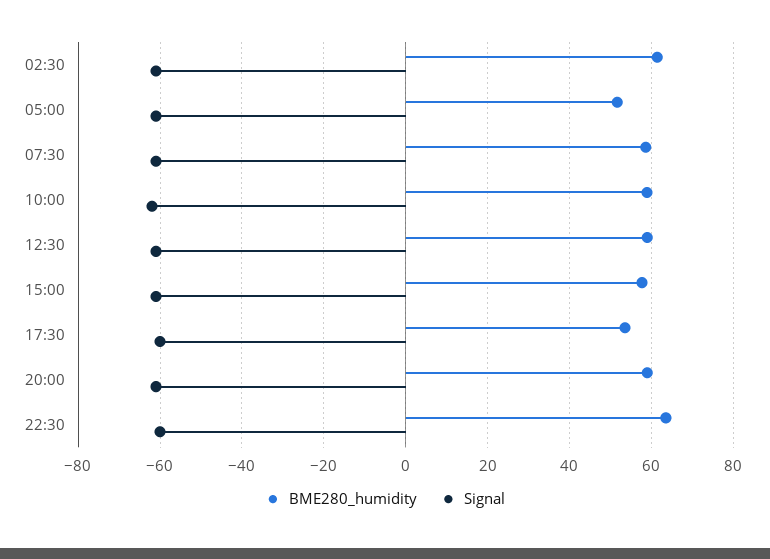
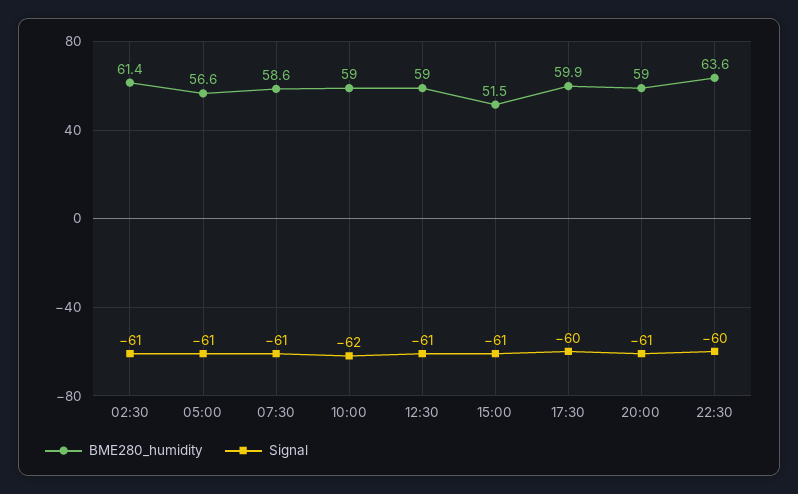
  {
    "BME280_humidity": {
      "02:30": 61.4,
-     "05:00": 52,
+     "05:00": 56.6,
      "07:30": 58.6,
      "10:00": 59,
      "12:30": 59,
-     "15:00": 58,
+     "15:00": 51.5,
-     "17:30": 54,
+     "17:30": 59.9,
      "20:00": 59,
      "22:30": 63.6
    },
    "Signal": {
      "02:30": -61,
      "05:00": -61,
      "07:30": -61,
      "10:00": -62,
      "12:30": -61,
      "15:00": -61,
      "17:30": -60,
      "20:00": -61,
      "22:30": -60
    }
  }

